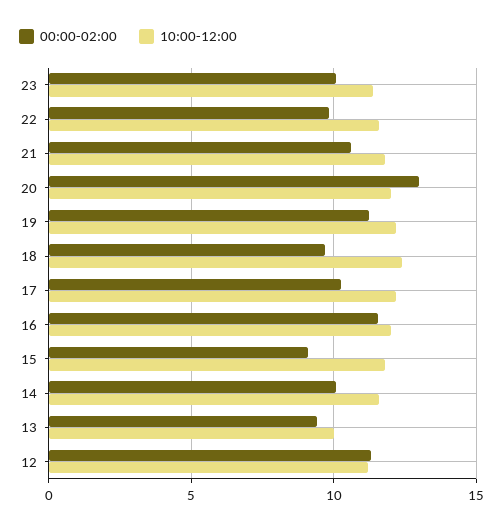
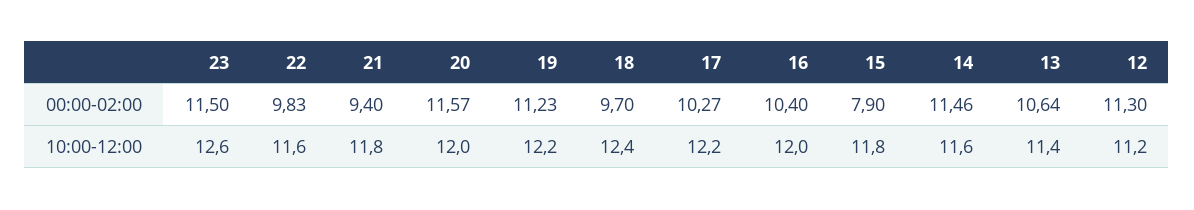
  {
    "00:00-02:00": {
-     "23": 10,
+     "23": 11.5,
      "22": 9.83,
-     "21": 10.5,
+     "21": 9.4,
-     "20": 13,
+     "20": 11.57,
      "19": 11.23,
      "18": 9.7,
      "17": 10.27,
-     "16": 11.5,
+     "16": 10.4,
-     "15": 9,
+     "15": 7.9,
-     "14": 10,
+     "14": 11.46,
-     "13": 9.5,
+     "13": 10.64,
      "12": 11.3
    },
    "10:00-12:00": {
-     "23": 11.5,
+     "23": 12.6,
      "22": 11.6,
      "21": 11.8,
      "20": 12,
      "19": 12.2,
      "18": 12.4,
      "17": 12.2,
      "16": 12,
      "15": 11.8,
      "14": 11.6,
-     "13": 10,
+     "13": 11.4,
      "12": 11.2
    }
  }

